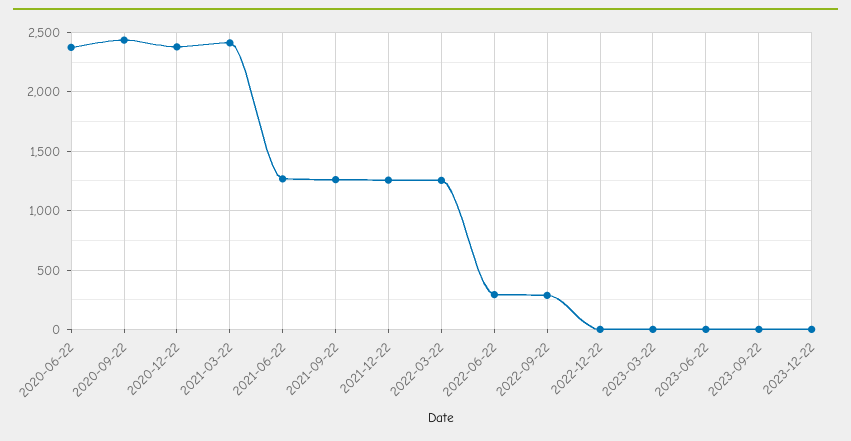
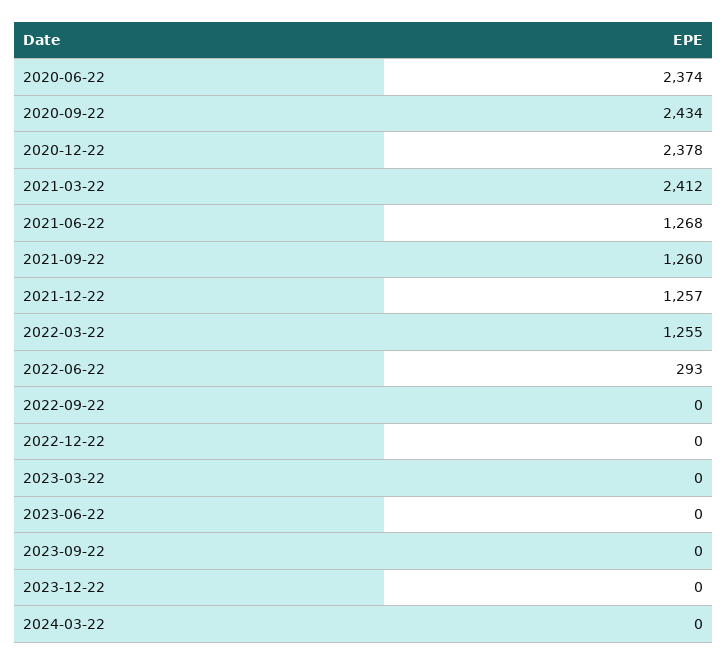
  {
    "2020-06-22": 2374,
    "2020-09-22": 2434,
    "2020-12-22": 2378,
    "2021-03-22": 2412,
    "2021-06-22": 1268,
    "2021-09-22": 1260,
    "2021-12-22": 1257,
    "2022-03-22": 1255,
    "2022-06-22": 293,
-   "2022-09-22": 300,
+   "2022-09-22": 0,
    "2022-12-22": 0,
    "2023-03-22": 0,
    "2023-06-22": 0,
    "2023-09-22": 0,
-   "2023-12-22": 0
+   "2023-12-22": 0,
+   "2024-03-22": 0
  }

